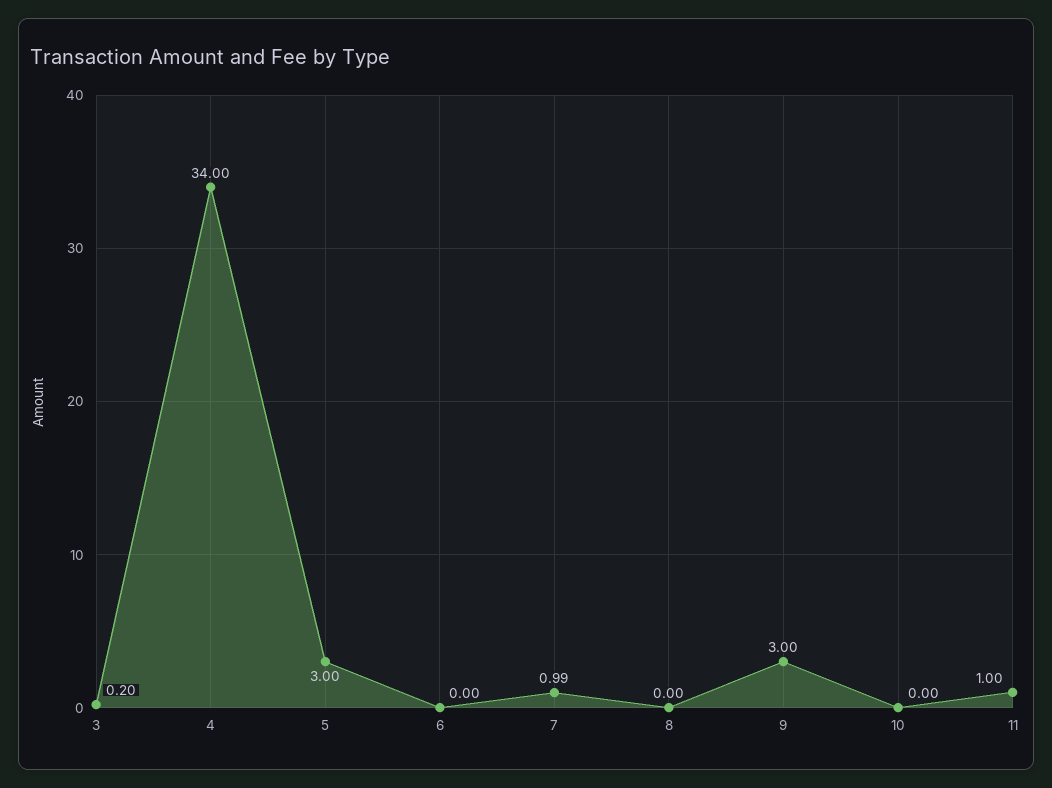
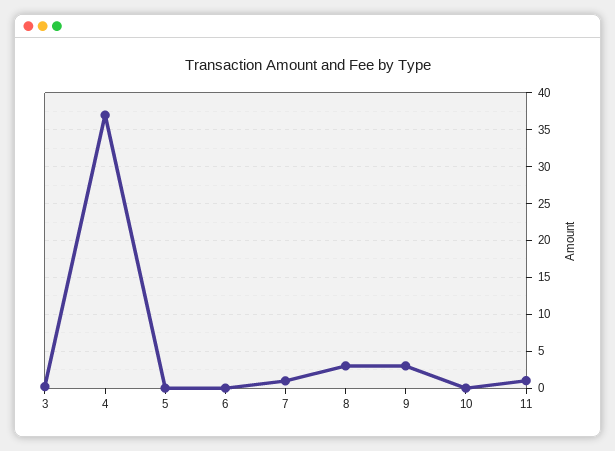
  {
    "3": 0.2,
-   "4": 34,
+   "4": 37,
-   "5": 3,
+   "5": 0,
    "6": 0,
    "7": 0.99,
-   "8": 0,
+   "8": 3,
    "9": 3,
    "10": 0,
    "11": 1
  }

